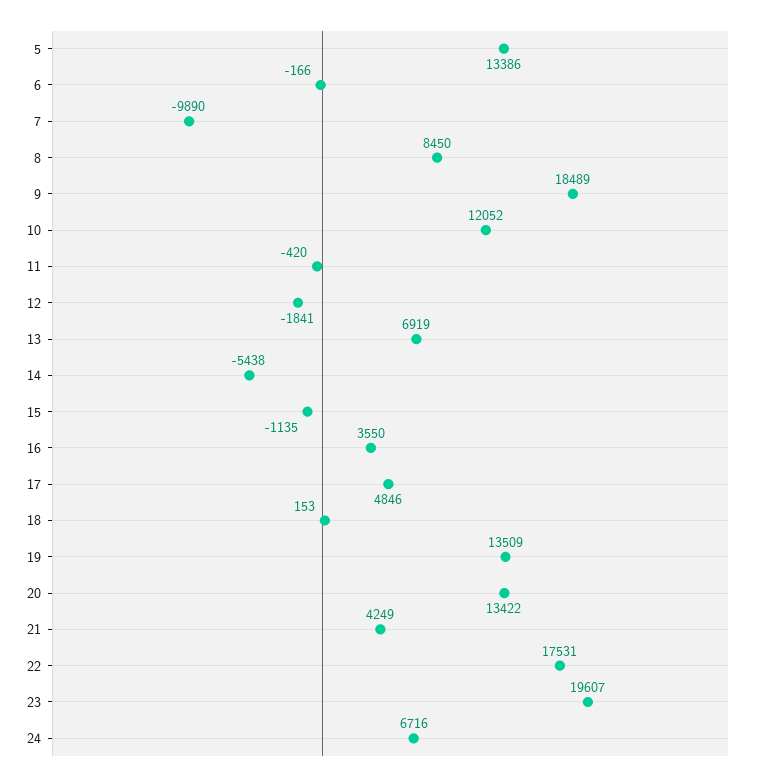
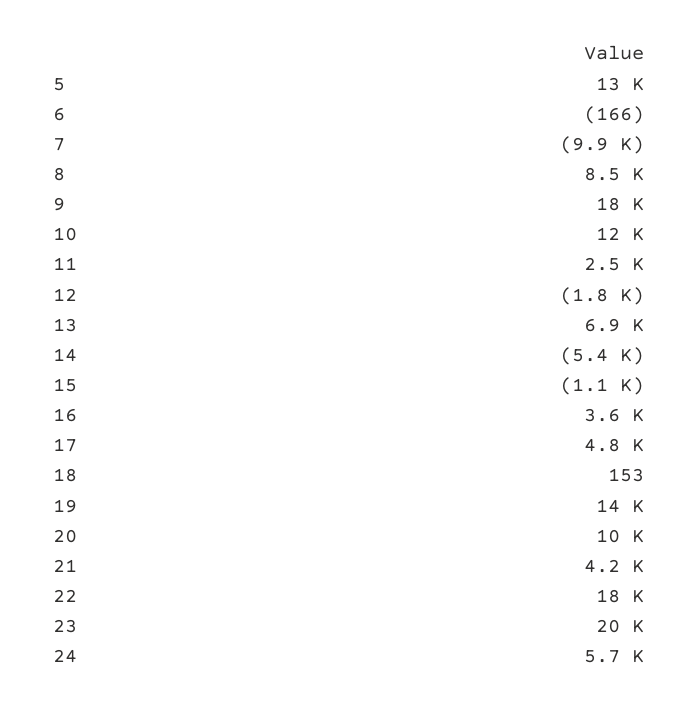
  {
    "5": 13386,
    "6": -166,
    "7": -9890,
    "8": 8450,
    "9": 18489,
    "10": 12052,
-   "11": -420,
+   "11": 2500,
    "12": -1841,
    "13": 6919,
    "14": -5438,
    "15": -1135,
    "16": 3550,
    "17": 4846,
    "18": 153,
    "19": 13509,
-   "20": 13422,
+   "20": 10000,
    "21": 4249,
    "22": 17531,
    "23": 19607,
-   "24": 6716
+   "24": 5700
  }

